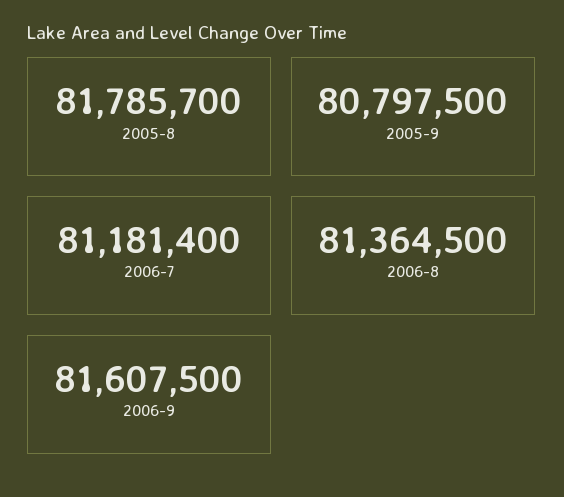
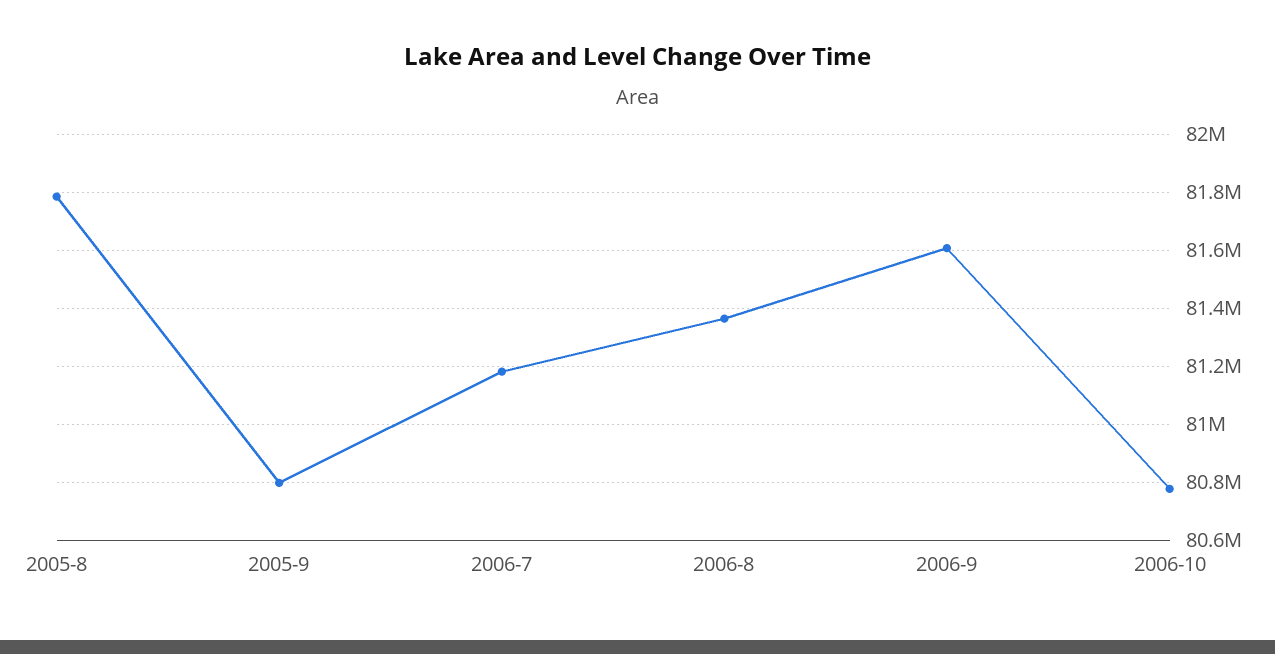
  {
    "2005-8": 81785700,
    "2005-9": 80797500,
    "2006-7": 81181400,
    "2006-8": 81364500,
-   "2006-9": 81607500
+   "2006-9": 81607500,
+   "2006-10": 80775000
  }

